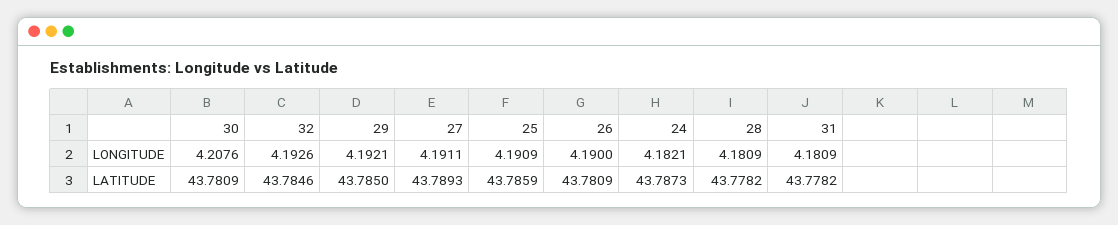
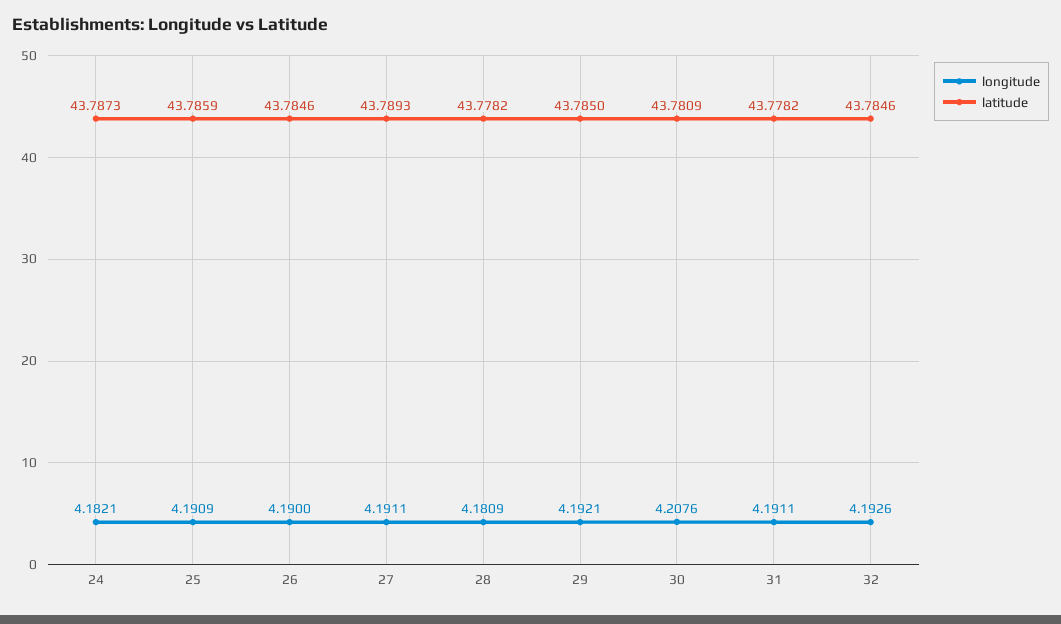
  {
    "LONGITUDE": {
      "30": 4.2076,
      "32": 4.1926,
      "29": 4.1921,
      "27": 4.1911,
      "25": 4.1909,
      "26": 4.19,
      "24": 4.1821,
      "28": 4.1809,
-     "31": 4.1809
+     "31": 4.1911
    },
    "LATITUDE": {
      "30": 43.7809,
      "32": 43.7846,
      "29": 43.785,
      "27": 43.7893,
      "25": 43.7859,
-     "26": 43.7809,
+     "26": 43.7846,
      "24": 43.7873,
      "28": 43.7782,
      "31": 43.7782
    }
  }

